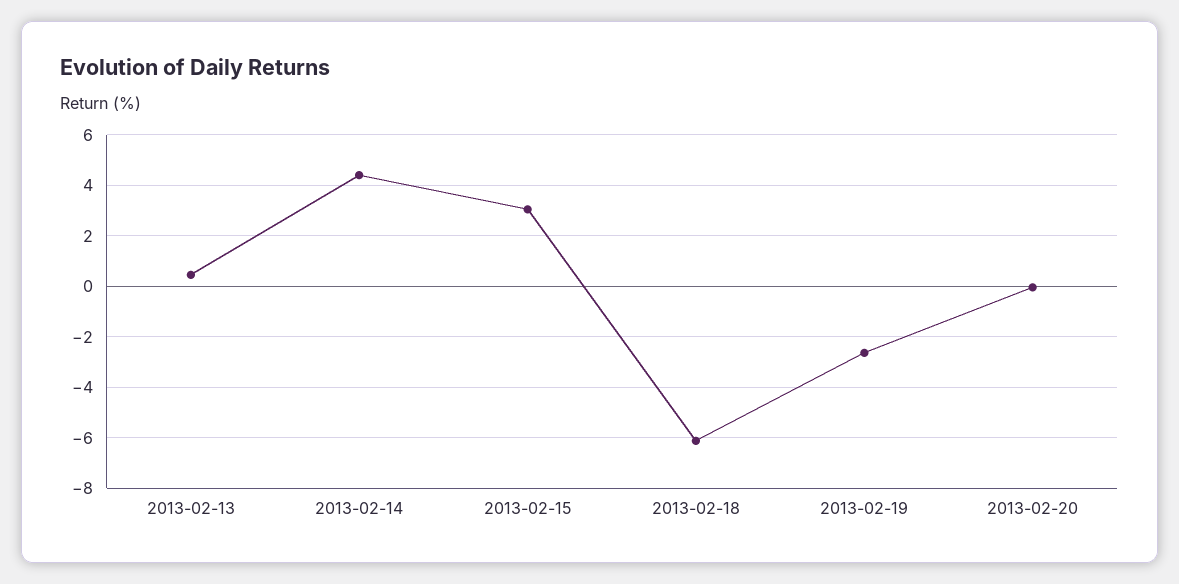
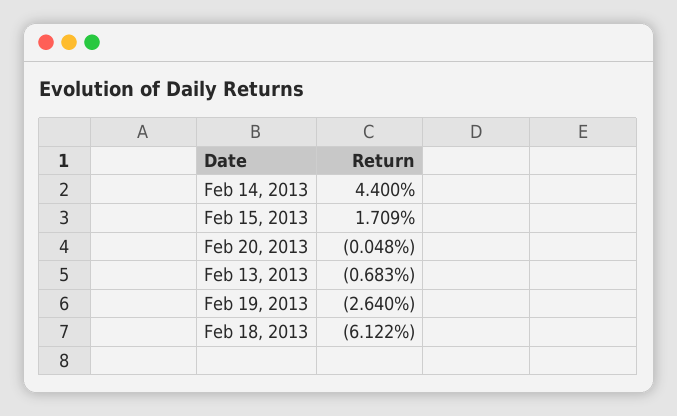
  {
-   "2013-02-13": 0.5,
+   "2013-02-13": -0.683,
    "2013-02-14": 4.4,
-   "2013-02-15": 3,
+   "2013-02-15": 1.709,
    "2013-02-18": -6.122,
    "2013-02-19": -2.64,
    "2013-02-20": -0.048
  }

